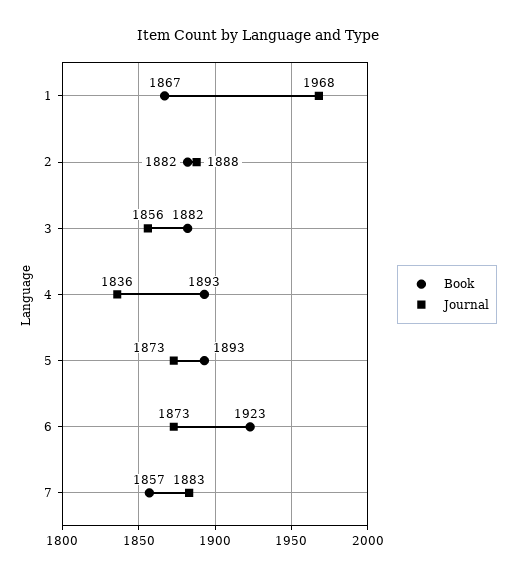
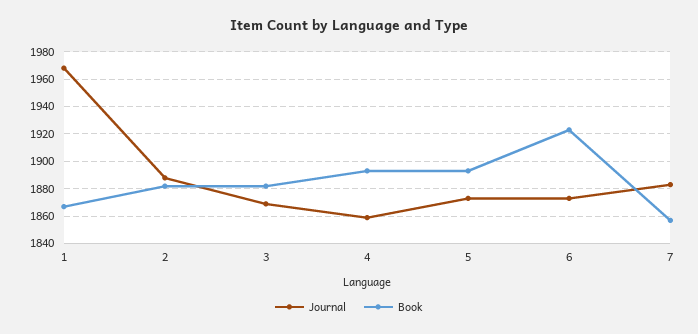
  {
    "Book": {
      "1": 1867,
      "2": 1882,
      "3": 1882,
      "4": 1893,
      "5": 1893,
      "6": 1923,
      "7": 1857
    },
    "Journal": {
      "1": 1968,
      "2": 1888,
-     "3": 1856,
+     "3": 1870,
-     "4": 1836,
+     "4": 1860,
      "5": 1873,
      "6": 1873,
      "7": 1883
    }
  }

